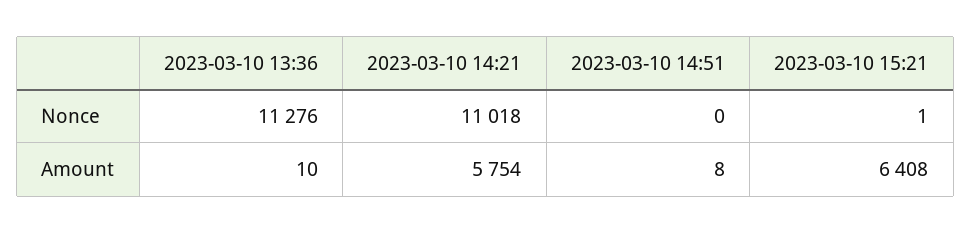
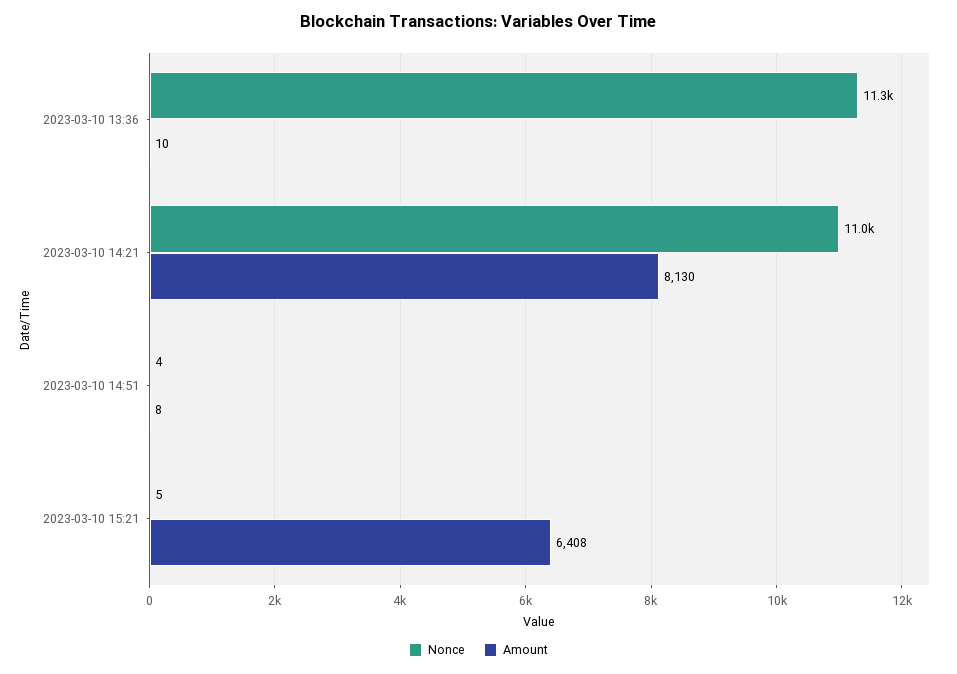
  {
    "Nonce": {
      "2023-03-10 13:36": 11276,
      "2023-03-10 14:21": 11018,
-     "2023-03-10 14:51": 0,
+     "2023-03-10 14:51": 4,
-     "2023-03-10 15:21": 1
+     "2023-03-10 15:21": 5
    },
    "Amount": {
      "2023-03-10 13:36": 10,
-     "2023-03-10 14:21": 5754,
+     "2023-03-10 14:21": 8130,
      "2023-03-10 14:51": 8,
      "2023-03-10 15:21": 6408
    }
  }

